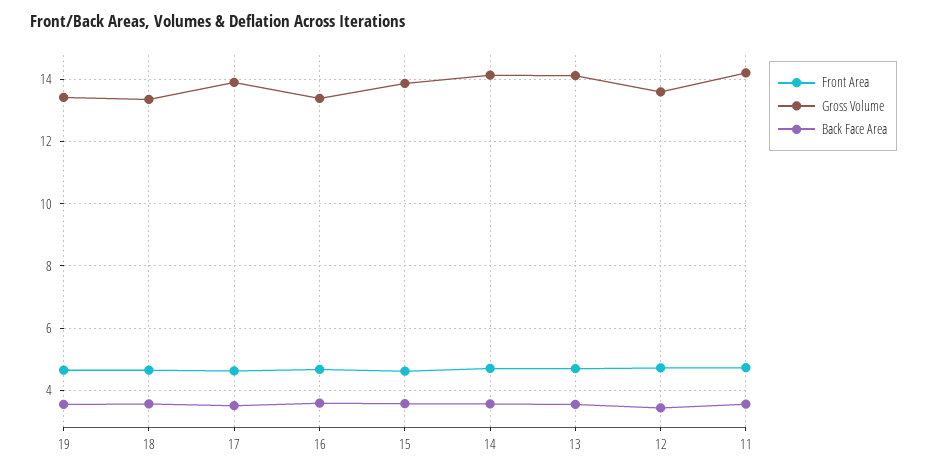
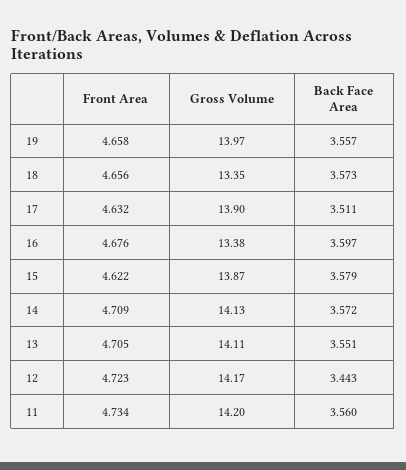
  {
    "Front Area": {
      "19": 4.658,
      "18": 4.656,
      "17": 4.632,
      "16": 4.676,
      "15": 4.622,
      "14": 4.709,
      "13": 4.705,
      "12": 4.723,
      "11": 4.734
    },
    "Gross Volume": {
-     "19": 13.4,
+     "19": 13.97,
      "18": 13.35,
      "17": 13.9,
      "16": 13.38,
      "15": 13.87,
      "14": 14.13,
      "13": 14.11,
-     "12": 13.6,
+     "12": 14.17,
      "11": 14.2
    },
    "Back Face Area": {
      "19": 3.557,
      "18": 3.573,
      "17": 3.511,
      "16": 3.597,
      "15": 3.579,
      "14": 3.572,
      "13": 3.551,
      "12": 3.443,
      "11": 3.56
    }
  }

